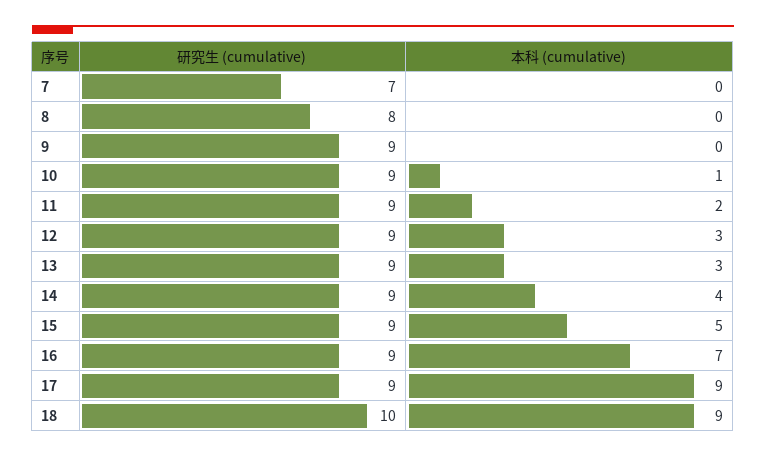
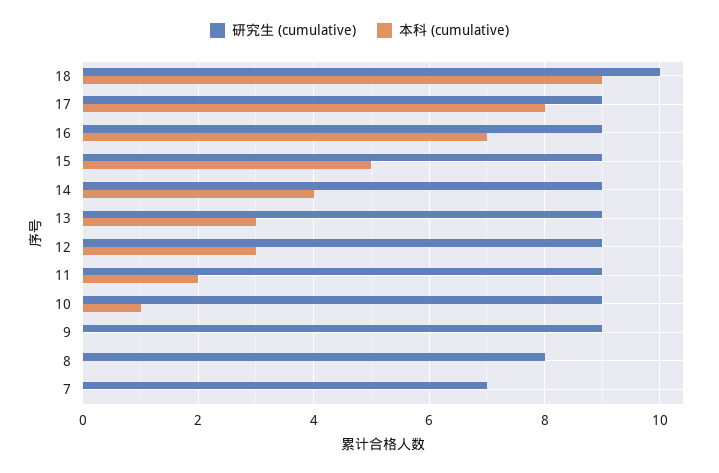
  {
    "研究生 (cumulative)": {
      "7": 7,
      "8": 8,
      "9": 9,
      "10": 9,
      "11": 9,
      "12": 9,
      "13": 9,
      "14": 9,
      "15": 9,
      "16": 9,
      "17": 9,
      "18": 10
    },
    "本科 (cumulative)": {
      "7": 0,
      "8": 0,
      "9": 0,
      "10": 1,
      "11": 2,
      "12": 3,
      "13": 3,
      "14": 4,
      "15": 5,
      "16": 7,
-     "17": 9,
+     "17": 8,
      "18": 9
    }
  }

